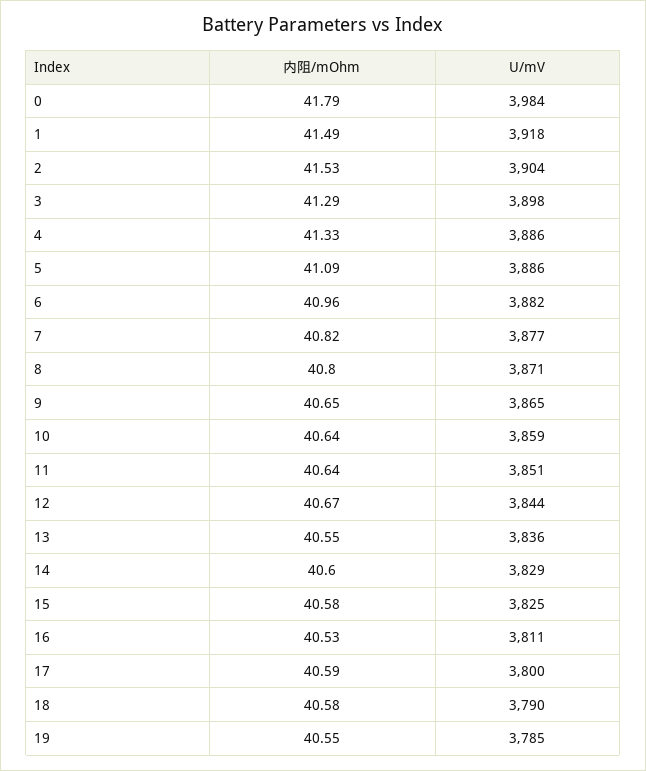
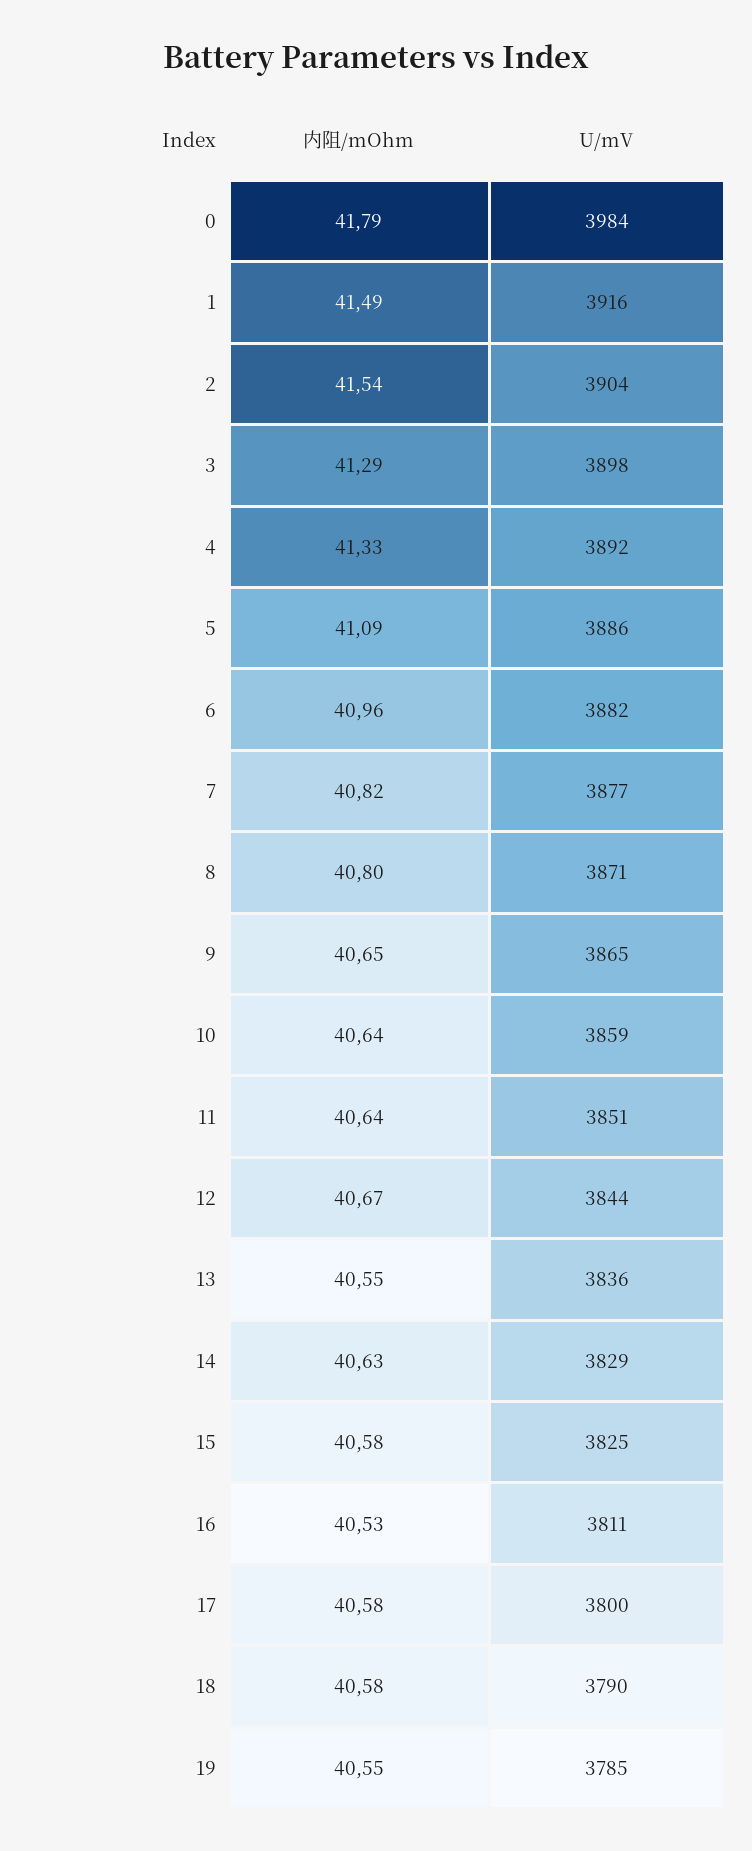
  {
    "内阻/mOhm": {
      "0": 41.79,
      "1": 41.49,
-     "2": 41.53,
+     "2": 41.54,
      "3": 41.29,
      "4": 41.33,
      "5": 41.09,
      "6": 40.96,
      "7": 40.82,
      "8": 40.8,
      "9": 40.65,
      "10": 40.64,
      "11": 40.64,
      "12": 40.67,
      "13": 40.55,
-     "14": 40.6,
+     "14": 40.63,
      "15": 40.58,
      "16": 40.53,
-     "17": 40.59,
+     "17": 40.58,
      "18": 40.58,
      "19": 40.55
    },
    "U/mV": {
      "0": 3984,
-     "1": 3918,
+     "1": 3916,
      "2": 3904,
      "3": 3898,
-     "4": 3886,
+     "4": 3892,
      "5": 3886,
      "6": 3882,
      "7": 3877,
      "8": 3871,
      "9": 3865,
      "10": 3859,
      "11": 3851,
      "12": 3844,
      "13": 3836,
      "14": 3829,
      "15": 3825,
      "16": 3811,
      "17": 3800,
      "18": 3790,
      "19": 3785
    }
  }

